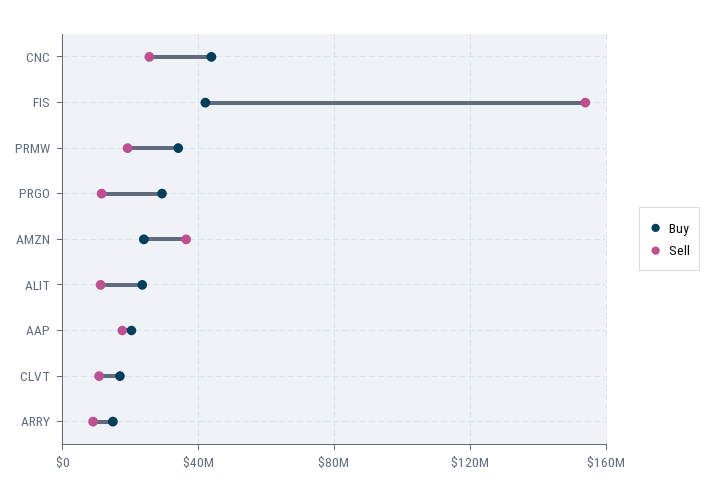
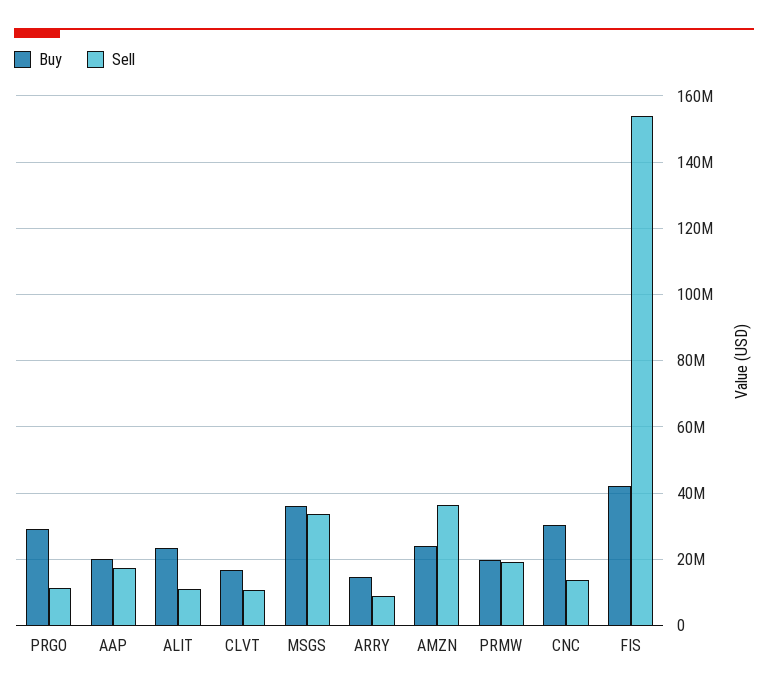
  {
    "Buy": {
-     "CNC": 45000000,
+     "CNC": 30000000,
      "FIS": 42000000,
-     "PRMW": 35000000,
+     "PRMW": 20000000,
      "PRGO": 30000000,
      "AMZN": 24000000,
      "ALIT": 24000000,
      "AAP": 20000000,
      "CLVT": 16000000,
-     "ARRY": 14000000
+     "ARRY": 14000000,
+     "MSGS": 36000000
    },
    "Sell": {
-     "CNC": 25000000,
+     "CNC": 14000000,
      "FIS": 154000000,
      "PRMW": 20000000,
      "PRGO": 12000000,
      "AMZN": 36000000,
      "ALIT": 12000000,
      "AAP": 18000000,
      "CLVT": 10000000,
-     "ARRY": 8000000
+     "ARRY": 8000000,
+     "MSGS": 34000000
    }
  }

